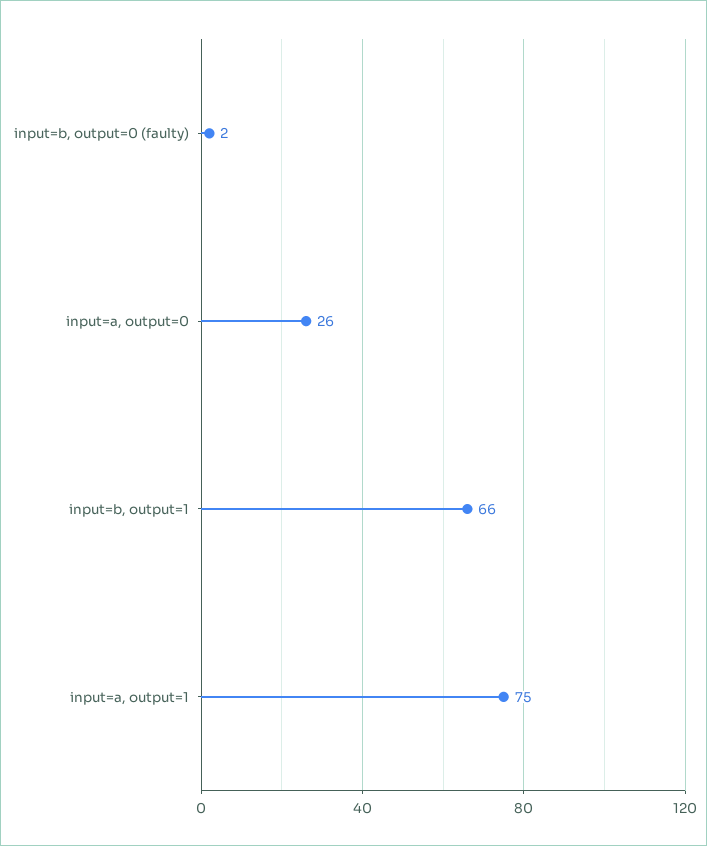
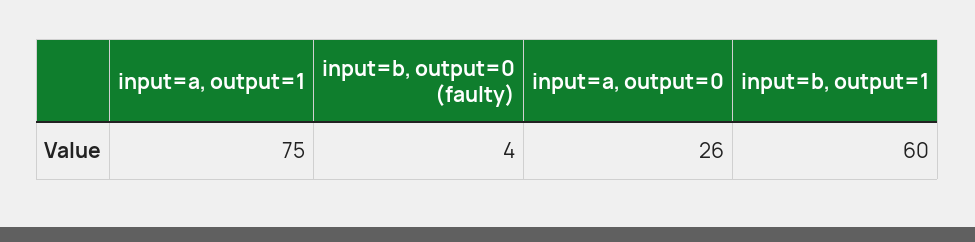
  {
-   "input=b, output=0 (faulty)": 2,
+   "input=b, output=0 (faulty)": 4,
    "input=a, output=0": 26,
-   "input=b, output=1": 66,
+   "input=b, output=1": 60,
    "input=a, output=1": 75
  }

